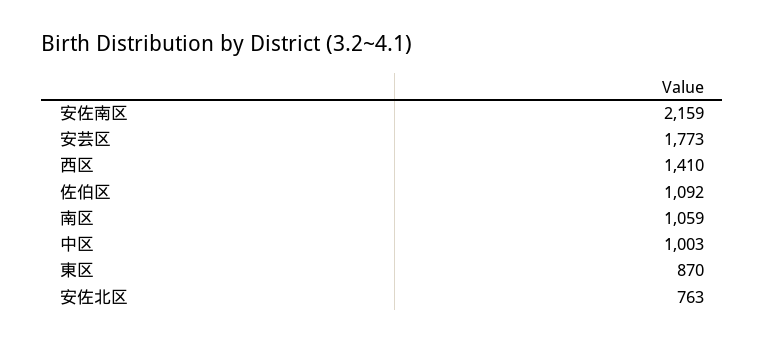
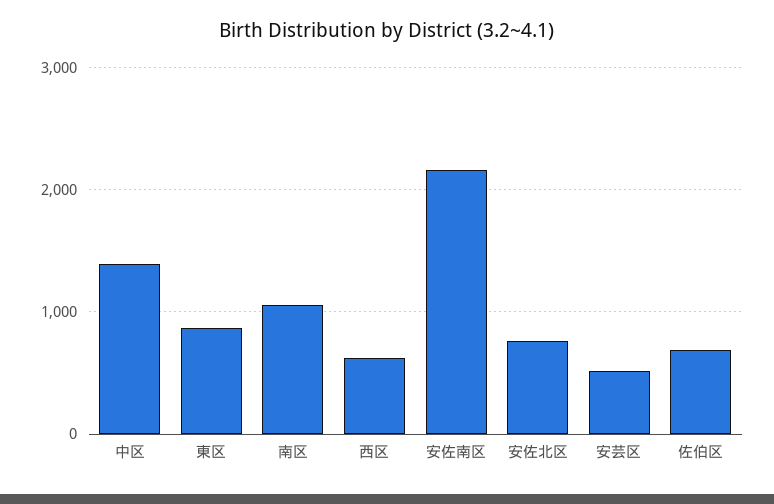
  {
    "安佐南区": 2159,
-   "安芸区": 1773,
+   "安芸区": 500,
-   "西区": 1410,
+   "西区": 600,
-   "佐伯区": 1092,
+   "佐伯区": 700,
    "南区": 1059,
-   "中区": 1003,
+   "中区": 1400,
    "東区": 870,
    "安佐北区": 763
  }

